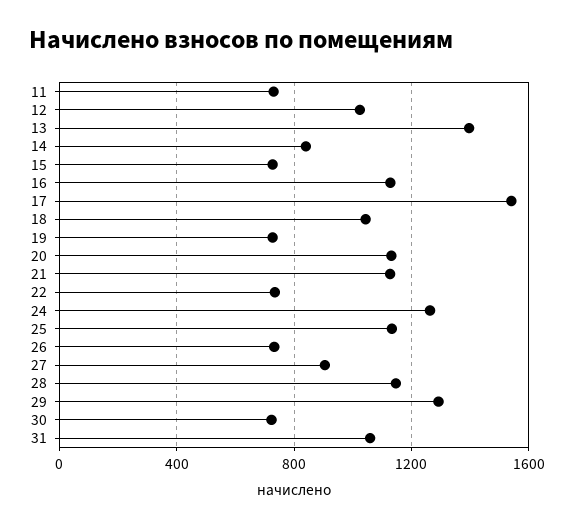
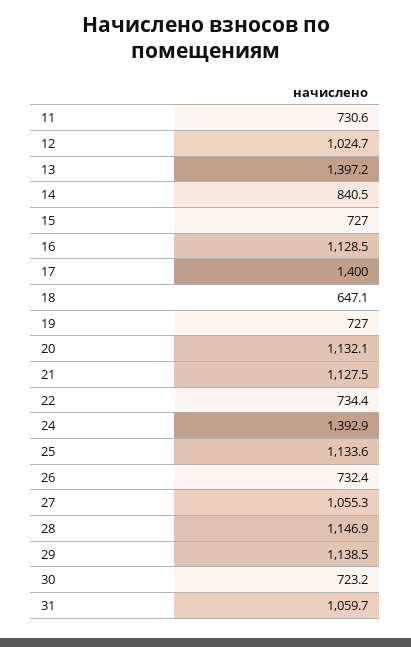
  {
    "11": 730.6,
    "12": 1024.7,
    "13": 1397.2,
    "14": 840.5,
    "15": 727,
    "16": 1128.5,
-   "17": 1550,
+   "17": 1400,
-   "18": 1050,
+   "18": 647.1,
    "19": 727,
    "20": 1132.1,
    "21": 1127.5,
    "22": 734.4,
-   "24": 1250,
+   "24": 1392.9,
    "25": 1133.6,
    "26": 732.4,
-   "27": 900,
+   "27": 1055.3,
    "28": 1146.9,
-   "29": 1300,
+   "29": 1138.5,
    "30": 723.2,
    "31": 1059.7
  }

